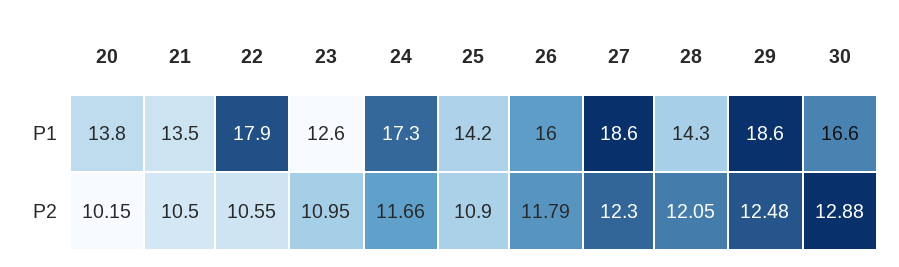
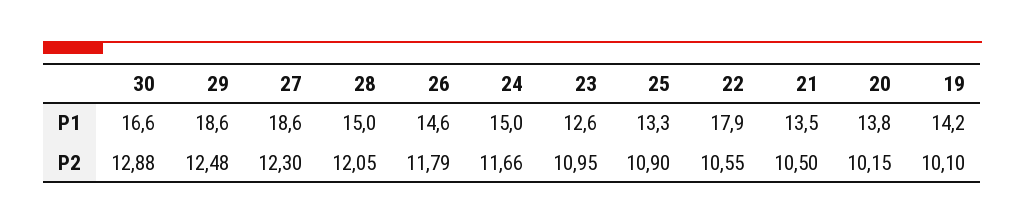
  {
    "20": {
      "P1": 13.8,
      "P2": 10.15
    },
    "21": {
      "P1": 13.5,
      "P2": 10.5
    },
    "22": {
      "P1": 17.9,
      "P2": 10.55
    },
    "23": {
      "P1": 12.6,
      "P2": 10.95
    },
    "24": {
-     "P1": 17.3,
+     "P1": 15,
      "P2": 11.66
    },
    "25": {
-     "P1": 14.2,
+     "P1": 13.3,
      "P2": 10.9
    },
    "26": {
-     "P1": 16,
+     "P1": 14.6,
      "P2": 11.79
    },
    "27": {
      "P1": 18.6,
      "P2": 12.3
    },
    "28": {
-     "P1": 14.3,
+     "P1": 15,
      "P2": 12.05
    },
    "29": {
      "P1": 18.6,
      "P2": 12.48
    },
    "30": {
      "P1": 16.6,
      "P2": 12.88
-   }
+   },
+   "19": {
+     "P1": 14.2,
+     "P2": 10.1
+   }
  }

